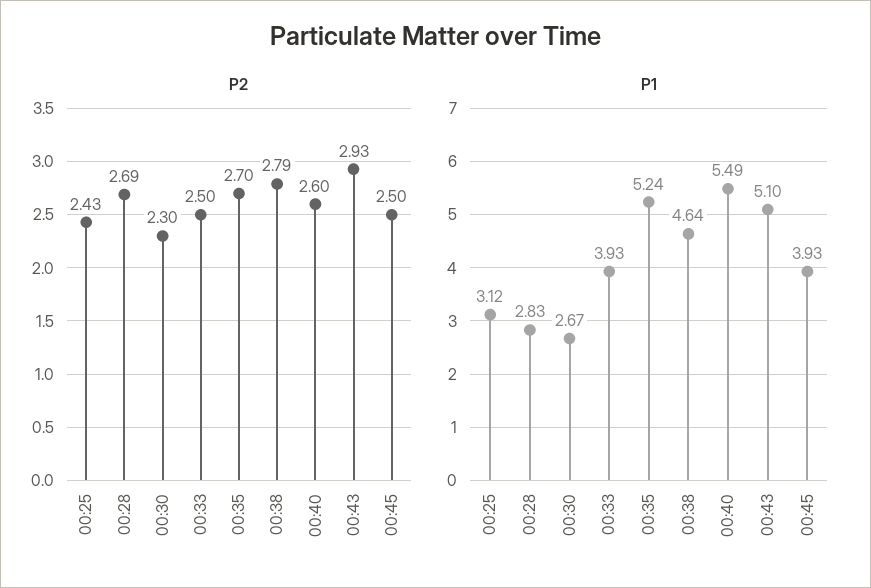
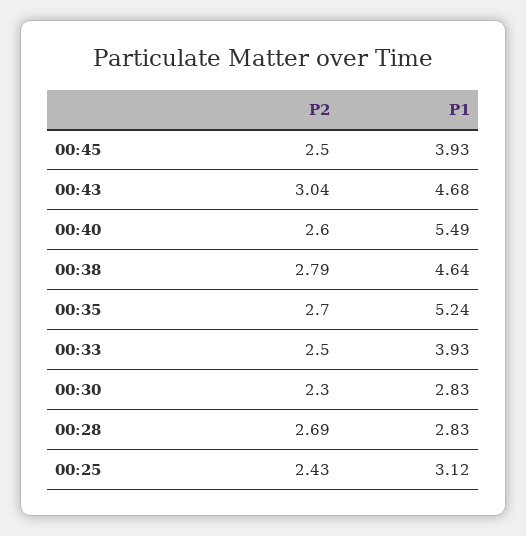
  {
    "P2": {
      "00:25": 2.43,
      "00:28": 2.69,
      "00:30": 2.3,
      "00:33": 2.5,
      "00:35": 2.7,
      "00:38": 2.79,
      "00:40": 2.6,
-     "00:43": 2.93,
+     "00:43": 3.04,
      "00:45": 2.5
    },
    "P1": {
      "00:25": 3.12,
      "00:28": 2.83,
-     "00:30": 2.67,
+     "00:30": 2.83,
      "00:33": 3.93,
      "00:35": 5.24,
      "00:38": 4.64,
      "00:40": 5.49,
-     "00:43": 5.1,
+     "00:43": 4.68,
      "00:45": 3.93
    }
  }

